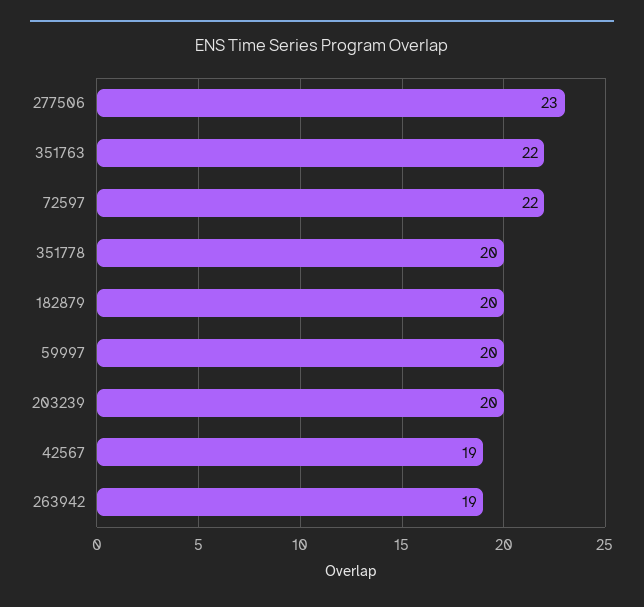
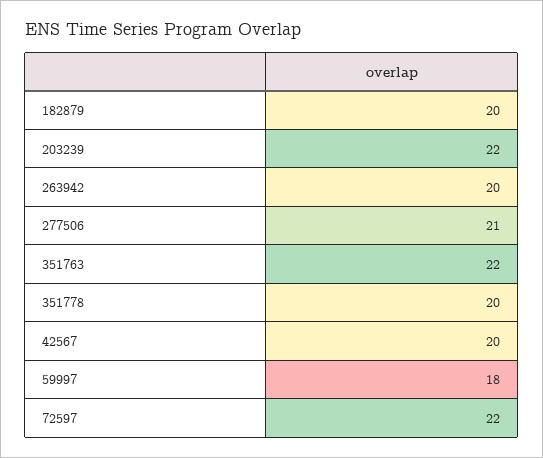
  {
-   "277506": 23,
+   "277506": 21,
    "351763": 22,
    "72597": 22,
    "351778": 20,
    "182879": 20,
-   "59997": 20,
+   "59997": 18,
-   "203239": 20,
+   "203239": 22,
-   "42567": 19,
+   "42567": 20,
-   "263942": 19
+   "263942": 20
  }

